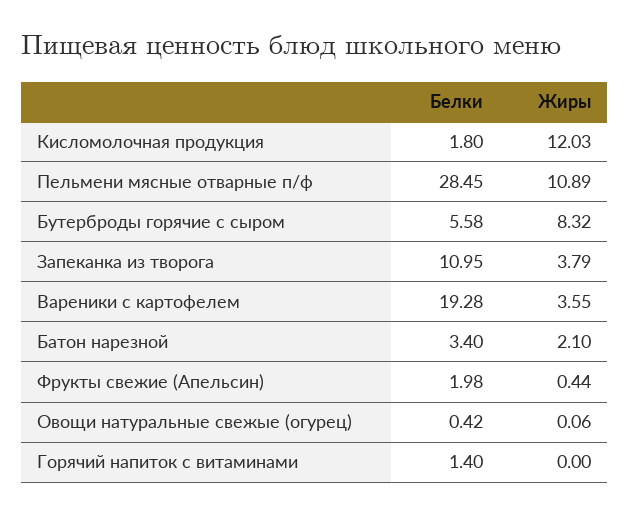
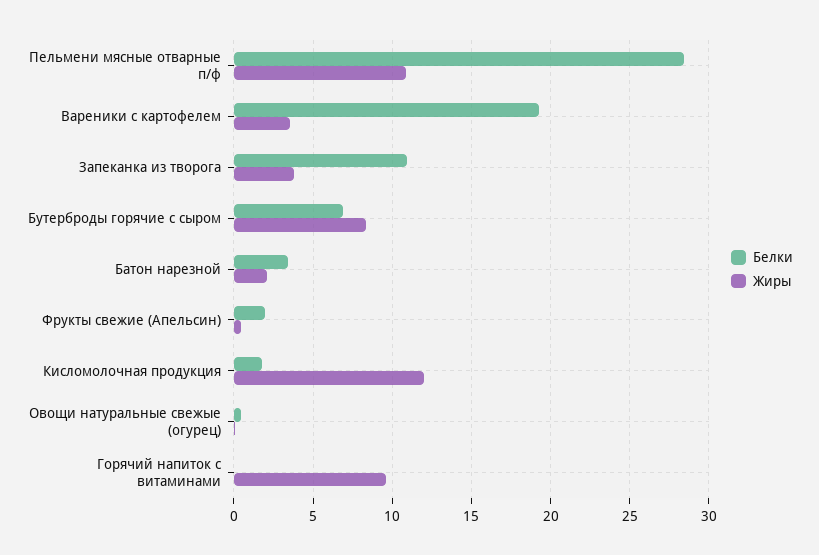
  {
    "Белки": {
      "Кисломолочная продукция": 1.8,
      "Пельмени мясные отварные п/ф": 28.45,
-     "Бутерброды горячие с сыром": 5.58,
+     "Бутерброды горячие с сыром": 7,
      "Запеканка из творога": 10.95,
      "Вареники с картофелем": 19.28,
      "Батон нарезной": 3.4,
      "Фрукты свежие (Апельсин)": 1.98,
      "Овощи натуральные свежые (огурец)": 0.42,
-     "Горячий напиток с витаминами": 1.4
+     "Горячий напиток с витаминами": 0
    },
    "Жиры": {
      "Кисломолочная продукция": 12.03,
      "Пельмени мясные отварные п/ф": 10.89,
      "Бутерброды горячие с сыром": 8.32,
      "Запеканка из творога": 3.79,
      "Вареники с картофелем": 3.55,
      "Батон нарезной": 2.1,
      "Фрукты свежие (Апельсин)": 0.44,
      "Овощи натуральные свежые (огурец)": 0.06,
-     "Горячий напиток с витаминами": 0
+     "Горячий напиток с витаминами": 9.5
    }
  }

